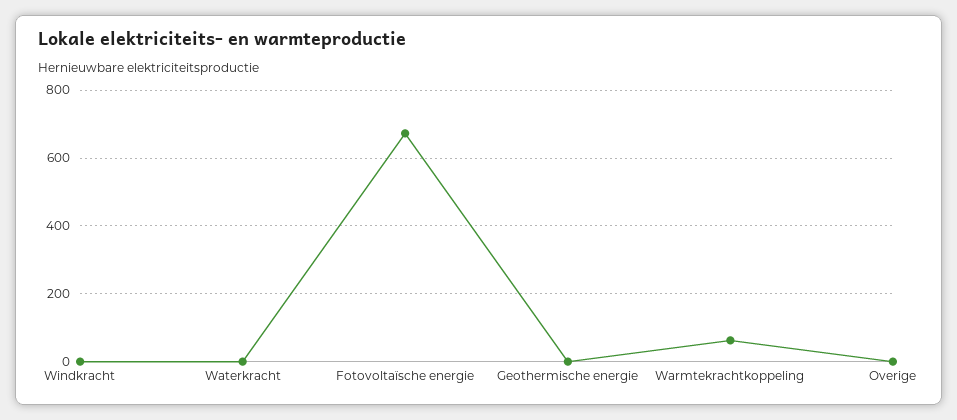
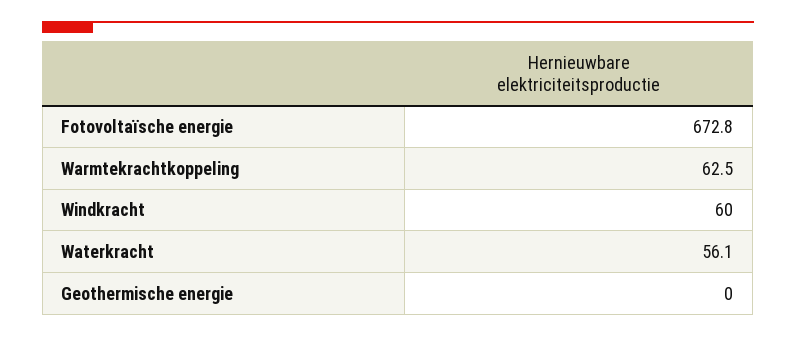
  {
-   "Windkracht": 0,
+   "Windkracht": 60,
-   "Waterkracht": 0,
+   "Waterkracht": 56.1,
    "Fotovoltaïsche energie": 672.8,
    "Geothermische energie": 0,
-   "Warmtekrachtkoppeling": 62.5,
+   "Warmtekrachtkoppeling": 62.5
-   "Overige": 0
  }

